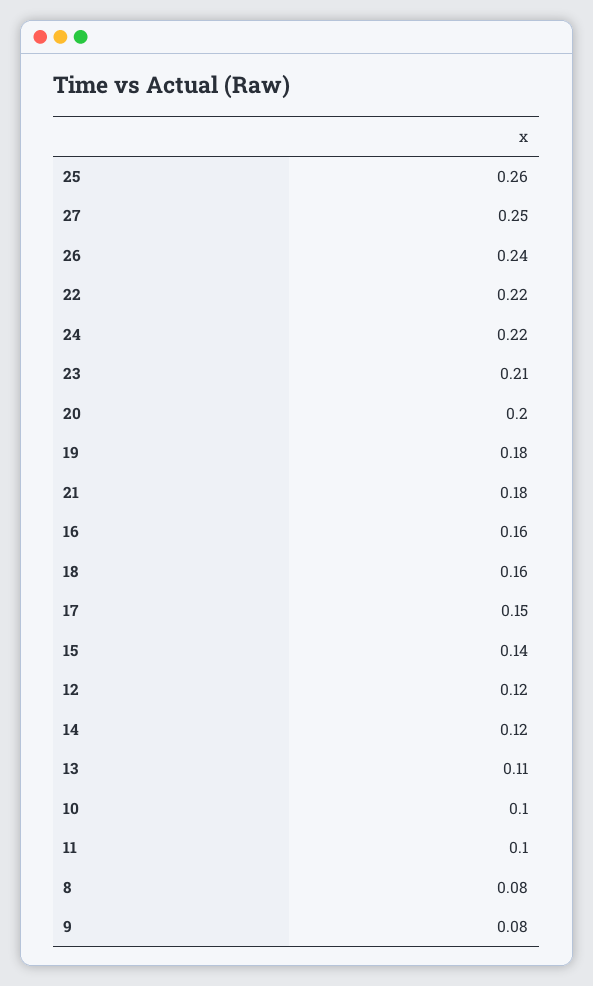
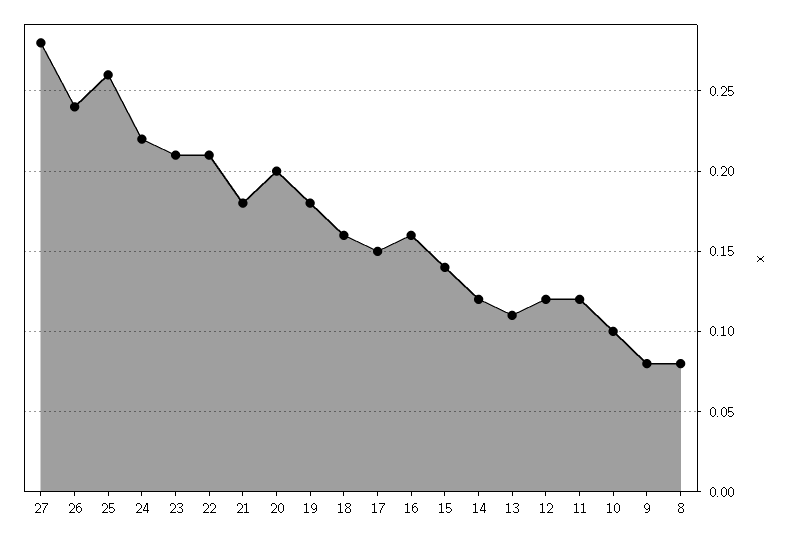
  {
    "25": 0.26,
-   "27": 0.25,
+   "27": 0.28,
    "26": 0.24,
-   "22": 0.22,
+   "22": 0.21,
    "24": 0.22,
    "23": 0.21,
    "20": 0.2,
    "19": 0.18,
    "21": 0.18,
    "16": 0.16,
    "18": 0.16,
    "17": 0.15,
    "15": 0.14,
    "12": 0.12,
    "14": 0.12,
    "13": 0.11,
    "10": 0.1,
-   "11": 0.1,
+   "11": 0.12,
    "8": 0.08,
    "9": 0.08
  }

